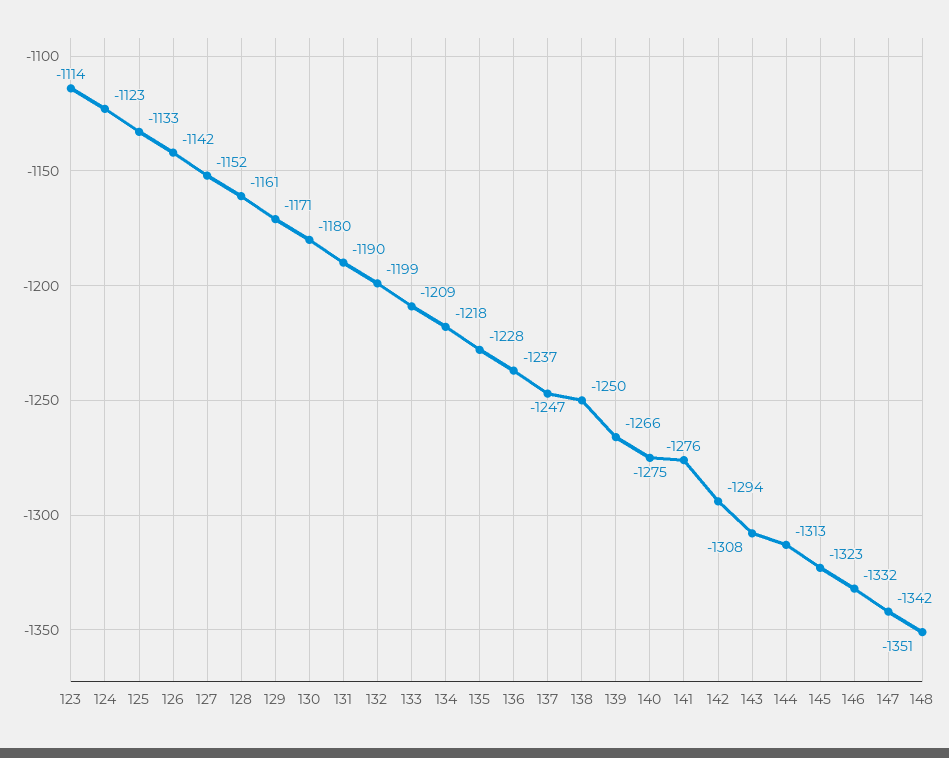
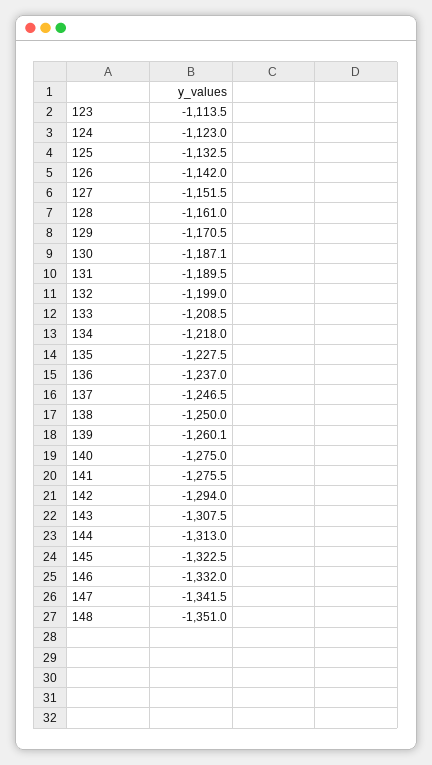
  {
    "123": -1113.5,
    "124": -1123,
    "125": -1132.5,
    "126": -1142,
    "127": -1151.5,
    "128": -1161,
    "129": -1170.5,
-   "130": -1180,
+   "130": -1187.1,
    "131": -1189.5,
    "132": -1199,
    "133": -1208.5,
    "134": -1218,
    "135": -1227.5,
    "136": -1237,
    "137": -1246.5,
    "138": -1250,
-   "139": -1266,
+   "139": -1260.1,
    "140": -1275,
    "141": -1275.5,
    "142": -1294,
    "143": -1307.5,
    "144": -1313,
    "145": -1322.5,
    "146": -1332,
    "147": -1341.5,
    "148": -1351
  }

